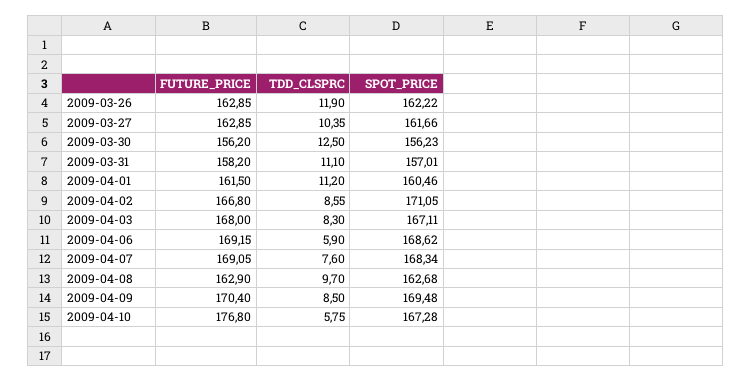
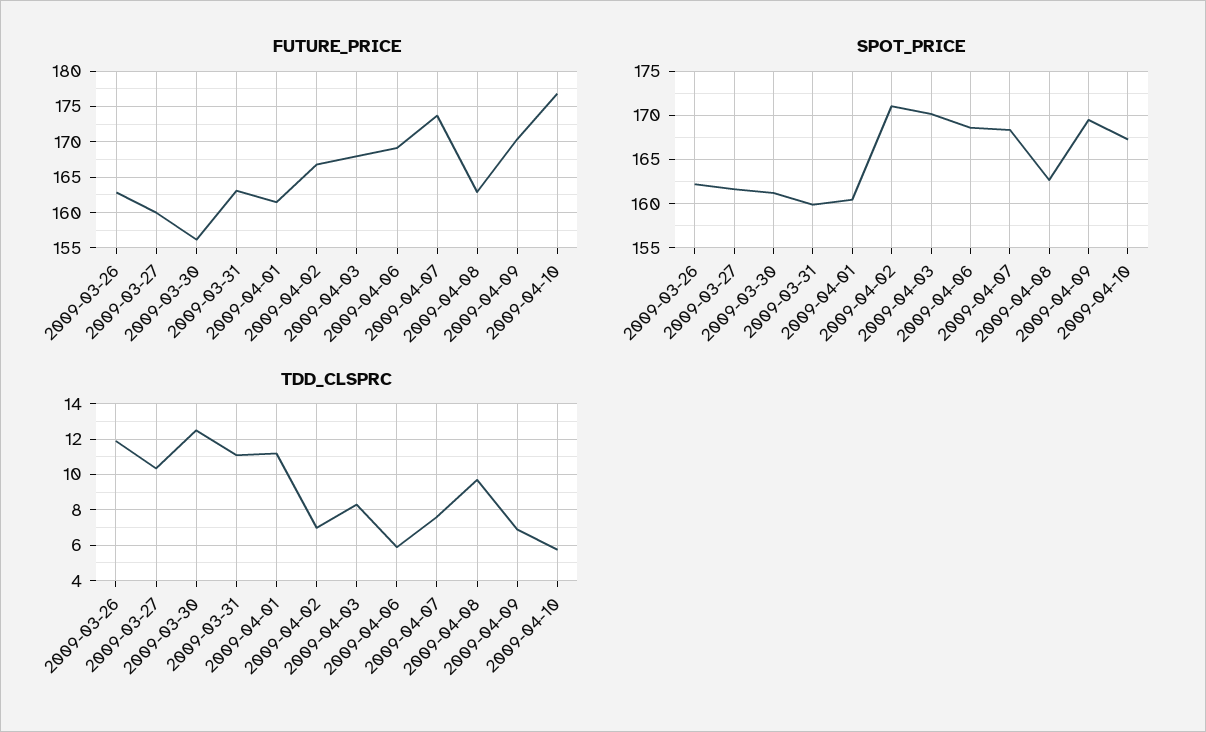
  {
    "FUTURE_PRICE": {
      "2009-03-26": 162.85,
-     "2009-03-27": 162.85,
+     "2009-03-27": 160,
      "2009-03-30": 156.2,
-     "2009-03-31": 158.2,
+     "2009-03-31": 163,
      "2009-04-01": 161.5,
      "2009-04-02": 166.8,
      "2009-04-03": 168,
      "2009-04-06": 169.15,
-     "2009-04-07": 169.05,
+     "2009-04-07": 174,
      "2009-04-08": 162.9,
      "2009-04-09": 170.4,
      "2009-04-10": 176.8
    },
    "TDD_CLSPRC": {
      "2009-03-26": 11.9,
      "2009-03-27": 10.35,
      "2009-03-30": 12.5,
      "2009-03-31": 11.1,
      "2009-04-01": 11.2,
-     "2009-04-02": 8.55,
+     "2009-04-02": 7,
      "2009-04-03": 8.3,
      "2009-04-06": 5.9,
      "2009-04-07": 7.6,
      "2009-04-08": 9.7,
-     "2009-04-09": 8.5,
+     "2009-04-09": 7,
      "2009-04-10": 5.75
    },
    "SPOT_PRICE": {
      "2009-03-26": 162.22,
      "2009-03-27": 161.66,
-     "2009-03-30": 156.23,
+     "2009-03-30": 161,
-     "2009-03-31": 157.01,
+     "2009-03-31": 160,
      "2009-04-01": 160.46,
      "2009-04-02": 171.05,
-     "2009-04-03": 167.11,
+     "2009-04-03": 170,
      "2009-04-06": 168.62,
      "2009-04-07": 168.34,
      "2009-04-08": 162.68,
      "2009-04-09": 169.48,
      "2009-04-10": 167.28
    }
  }

